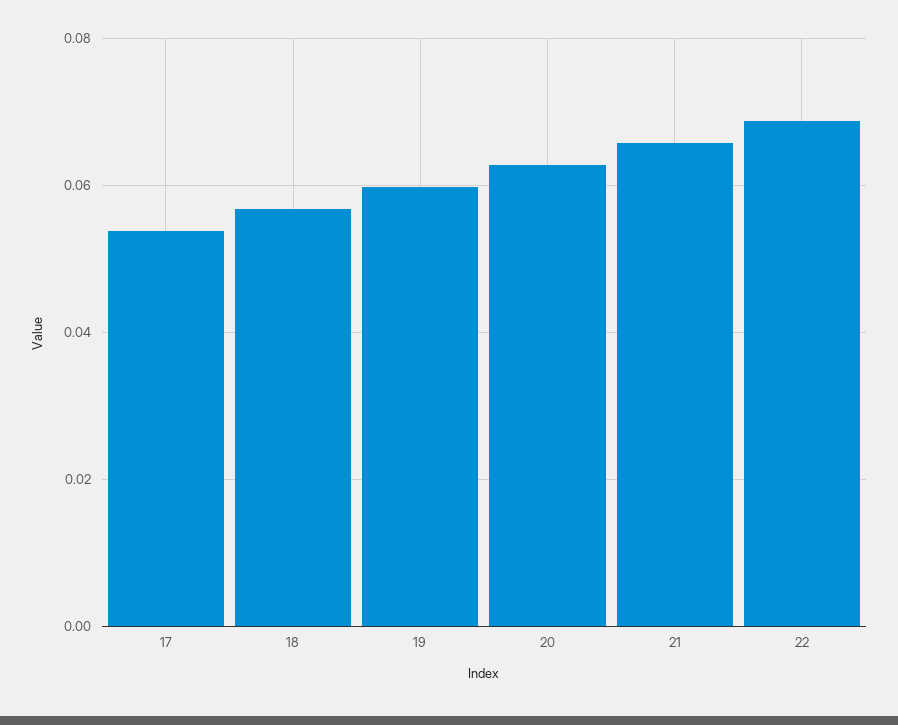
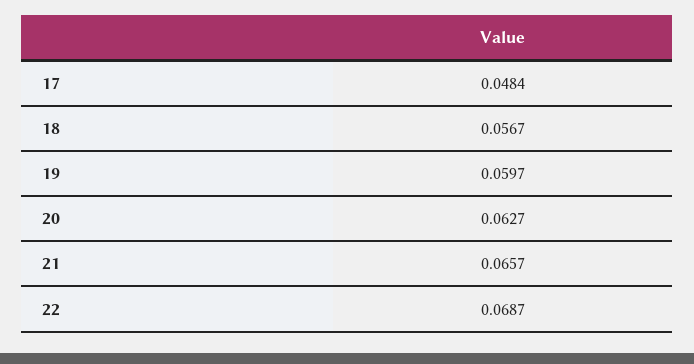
  {
-   "17": 0.054,
+   "17": 0.0484,
    "18": 0.0567,
    "19": 0.0597,
    "20": 0.0627,
    "21": 0.0657,
    "22": 0.0687
  }

